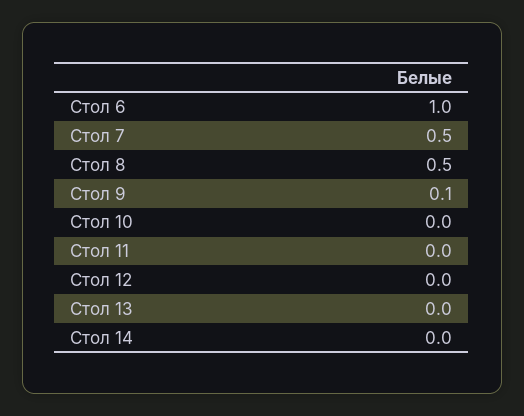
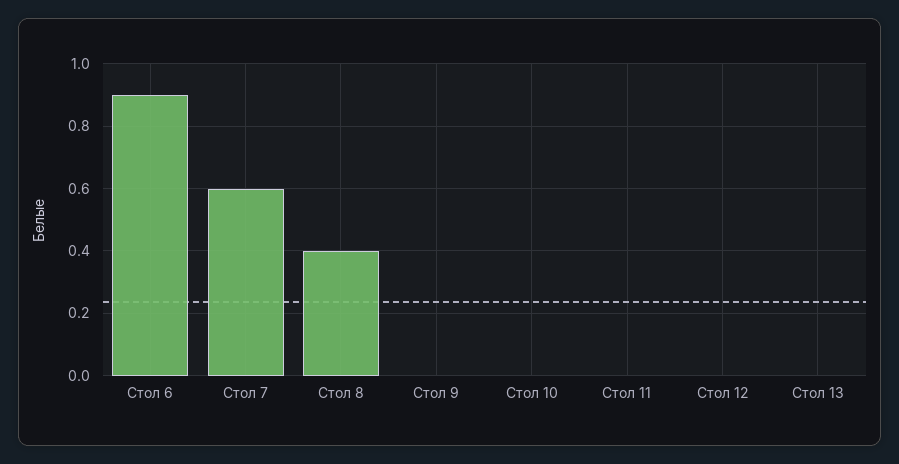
  {
-   "Стол 6": 1,
+   "Стол 6": 0.9,
-   "Стол 7": 0.5,
+   "Стол 7": 0.6,
-   "Стол 8": 0.5,
+   "Стол 8": 0.4,
-   "Стол 9": 0.1,
+   "Стол 9": 0,
    "Стол 10": 0,
    "Стол 11": 0,
    "Стол 12": 0,
-   "Стол 13": 0,
+   "Стол 13": 0
-   "Стол 14": 0
  }

